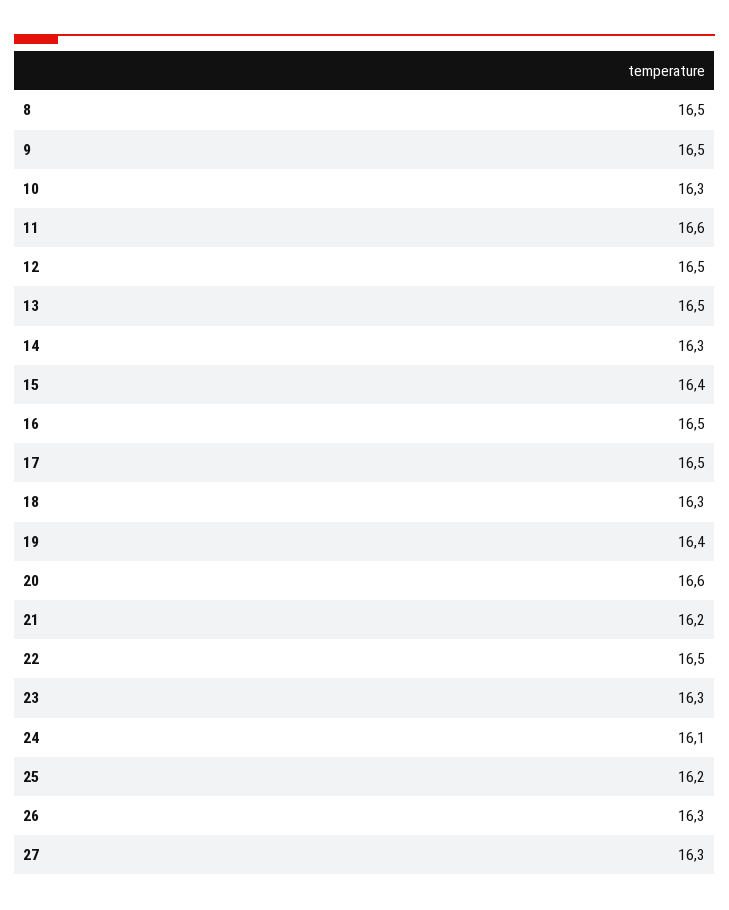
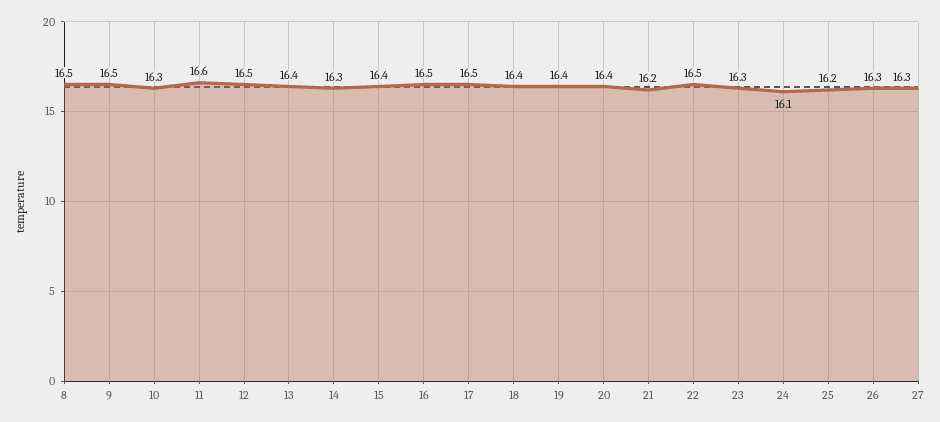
  {
    "8": 16.5,
    "9": 16.5,
    "10": 16.3,
    "11": 16.6,
    "12": 16.5,
-   "13": 16.5,
+   "13": 16.4,
    "14": 16.3,
    "15": 16.4,
    "16": 16.5,
    "17": 16.5,
-   "18": 16.3,
+   "18": 16.4,
    "19": 16.4,
-   "20": 16.6,
+   "20": 16.4,
    "21": 16.2,
    "22": 16.5,
    "23": 16.3,
    "24": 16.1,
    "25": 16.2,
    "26": 16.3,
    "27": 16.3
  }

